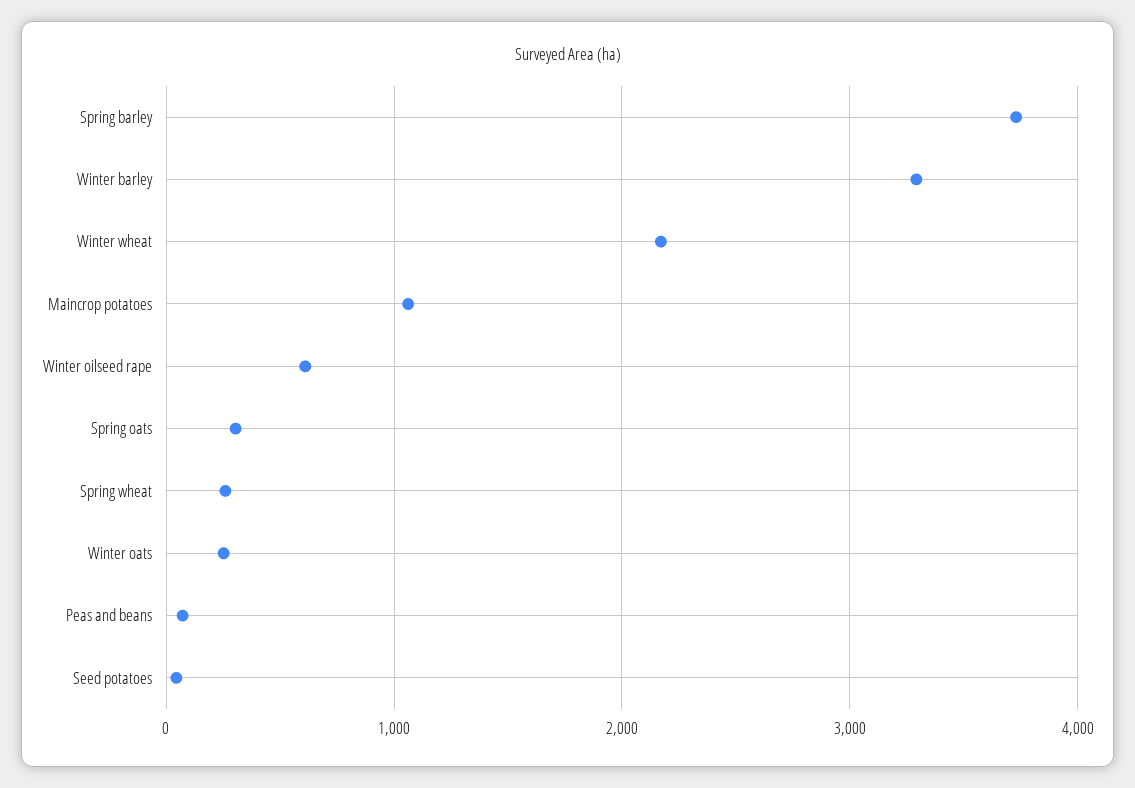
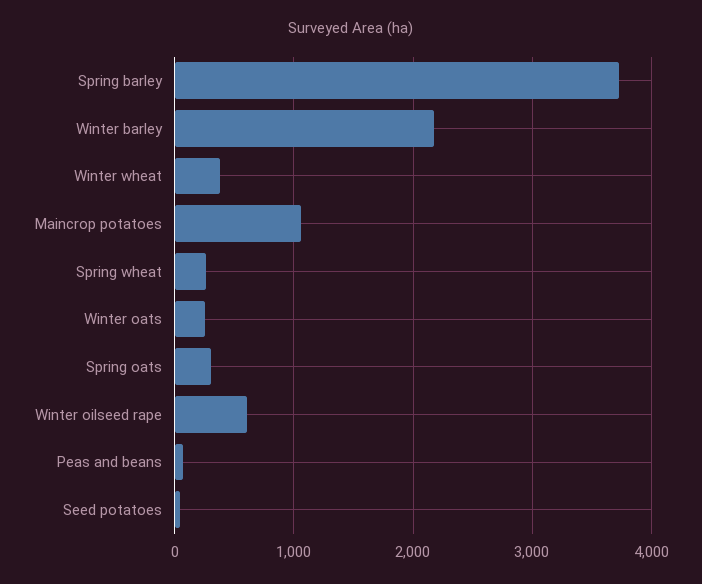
  {
    "Spring barley": 3700,
-   "Winter barley": 3300,
+   "Winter barley": 2200,
-   "Winter wheat": 2200,
+   "Winter wheat": 400,
    "Maincrop potatoes": 1100,
    "Winter oilseed rape": 600,
    "Spring oats": 300,
    "Spring wheat": 300,
    "Winter oats": 300,
    "Peas and beans": 100,
    "Seed potatoes": 0
  }

